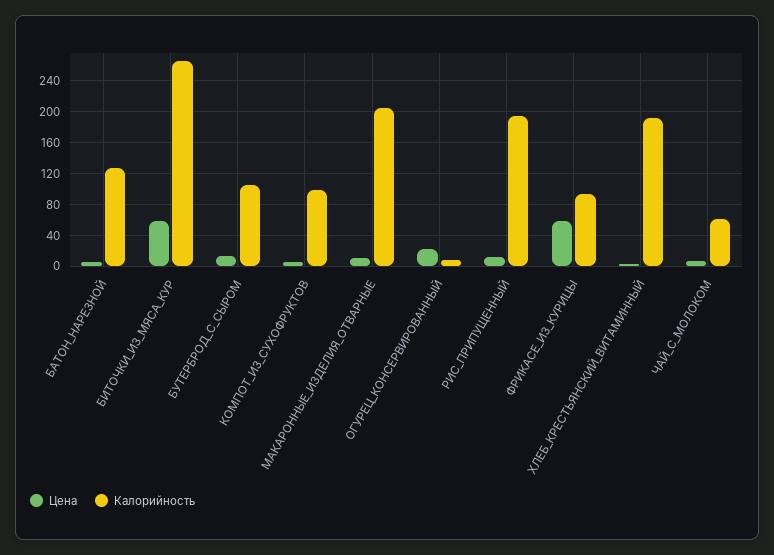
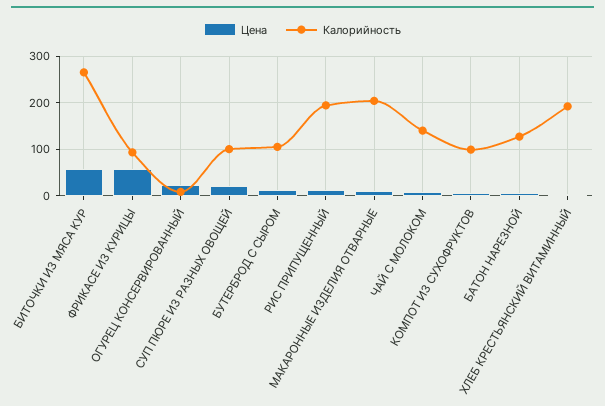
  {
    "Цена": {
      "БАТОН_НАРЕЗНОЙ": 10,
      "БИТОЧКИ_ИЗ_МЯСА_КУР": 60,
      "БУТЕРБРОД_С_СЫРОМ": 10,
      "КОМПОТ_ИЗ_СУХОФРУКТОВ": 10,
      "МАКАРОННЫЕ_ИЗДЕЛИЯ_ОТВАРНЫЕ": 10,
      "ОГУРЕЦ_КОНСЕРВИРОВАННЫЙ": 20,
      "РИС_ПРИПУЩЕННЫЙ": 10,
      "ФРИКАСЕ_ИЗ_КУРИЦЫ": 60,
      "ХЛЕБ_КРЕСТЬЯНСКИЙ_ВИТАМИННЫЙ": 0,
-     "ЧАЙ_С_МОЛОКОМ": 10
+     "ЧАЙ_С_МОЛОКОМ": 10,
+     "СУП ПЮРЕ ИЗ РАЗНЫХ ОВОЩЕЙ": 20
    },
    "Калорийность": {
      "БАТОН_НАРЕЗНОЙ": 130,
      "БИТОЧКИ_ИЗ_МЯСА_КУР": 270,
      "БУТЕРБРОД_С_СЫРОМ": 110,
      "КОМПОТ_ИЗ_СУХОФРУКТОВ": 100,
      "МАКАРОННЫЕ_ИЗДЕЛИЯ_ОТВАРНЫЕ": 200,
      "ОГУРЕЦ_КОНСЕРВИРОВАННЫЙ": 10,
      "РИС_ПРИПУЩЕННЫЙ": 190,
      "ФРИКАСЕ_ИЗ_КУРИЦЫ": 90,
      "ХЛЕБ_КРЕСТЬЯНСКИЙ_ВИТАМИННЫЙ": 190,
-     "ЧАЙ_С_МОЛОКОМ": 60
+     "ЧАЙ_С_МОЛОКОМ": 140,
+     "СУП ПЮРЕ ИЗ РАЗНЫХ ОВОЩЕЙ": 100
    }
  }

